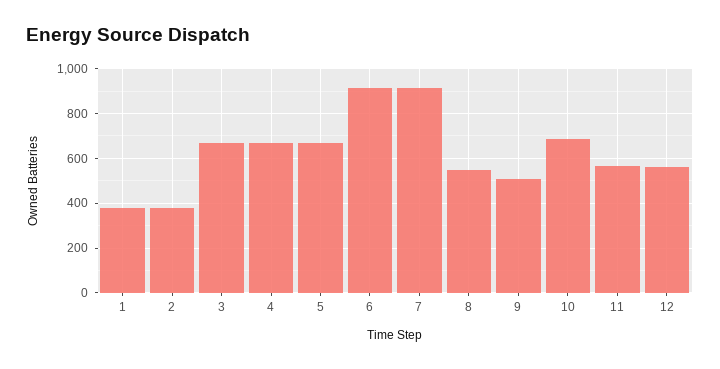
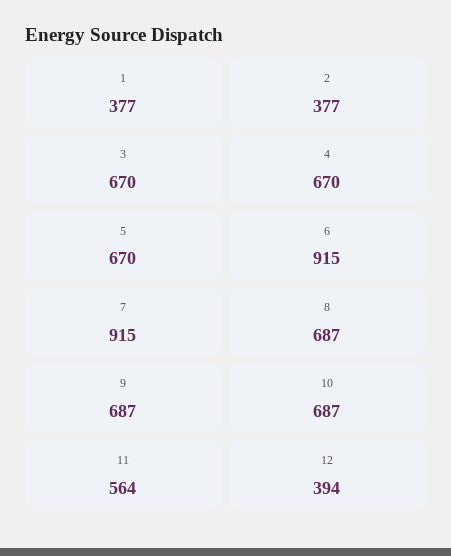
  {
    "1": 377,
    "2": 377,
    "3": 670,
    "4": 670,
    "5": 670,
    "6": 915,
    "7": 915,
-   "8": 550,
+   "8": 687,
-   "9": 500,
+   "9": 687,
    "10": 687,
    "11": 564,
-   "12": 550
+   "12": 394
  }

